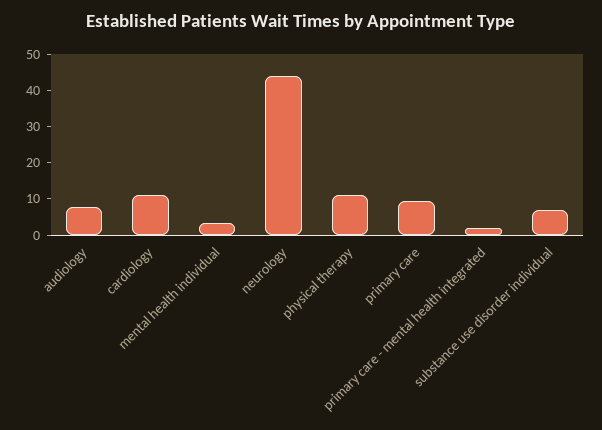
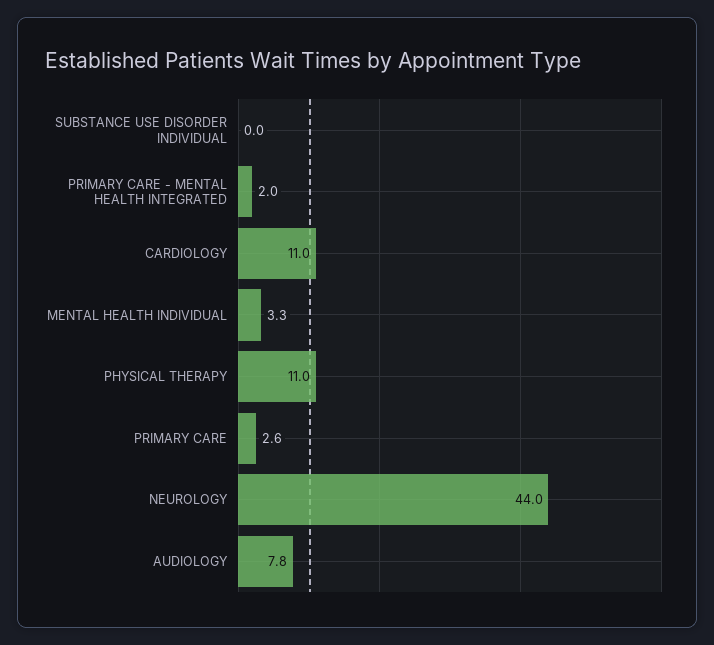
  {
    "audiology": 7.8,
    "cardiology": 11,
    "mental health individual": 3.3,
    "neurology": 44,
    "physical therapy": 11,
-   "primary care": 10,
+   "primary care": 2.6,
    "primary care - mental health integrated": 2,
-   "substance use disorder individual": 7.5
+   "substance use disorder individual": 0
  }

